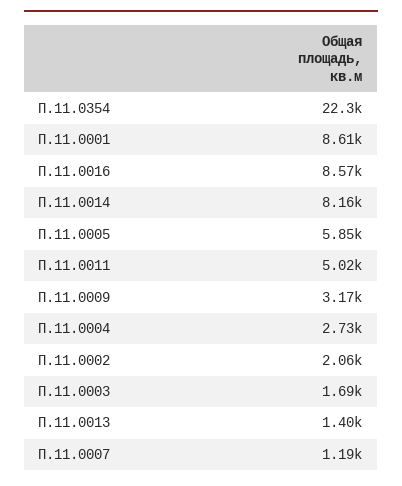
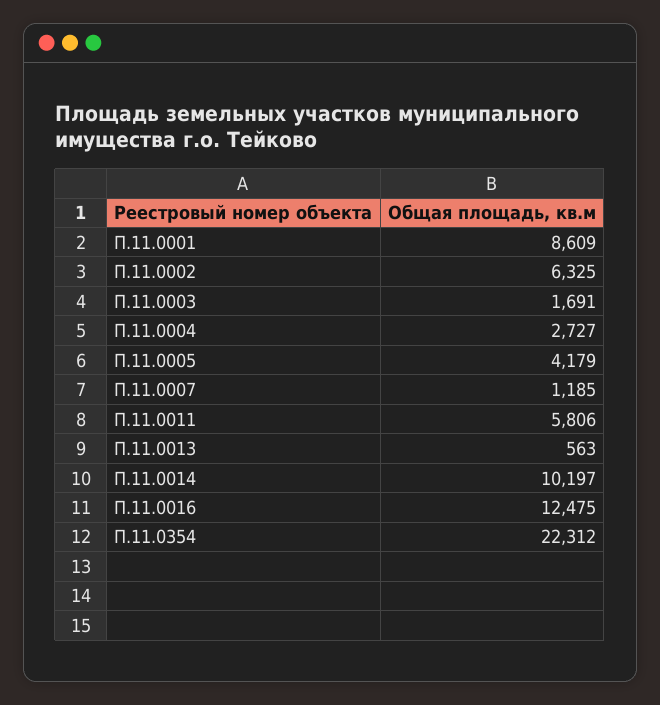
  {
    "П.11.0354": 22312,
    "П.11.0001": 8609,
-   "П.11.0016": 8570,
+   "П.11.0016": 12475,
-   "П.11.0014": 8160,
+   "П.11.0014": 10197,
-   "П.11.0005": 5850,
+   "П.11.0005": 4179,
-   "П.11.0011": 5020,
+   "П.11.0011": 5806,
-   "П.11.0009": 3170,
    "П.11.0004": 2727,
-   "П.11.0002": 2060,
+   "П.11.0002": 6325,
    "П.11.0003": 1691,
-   "П.11.0013": 1400,
+   "П.11.0013": 563,
    "П.11.0007": 1185
  }

